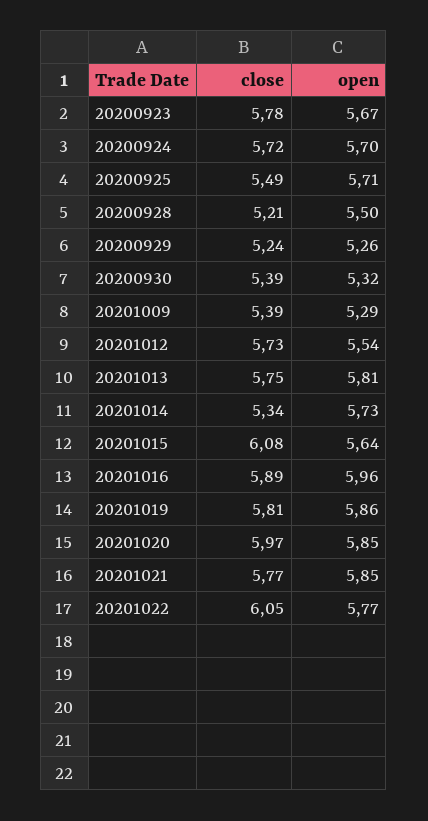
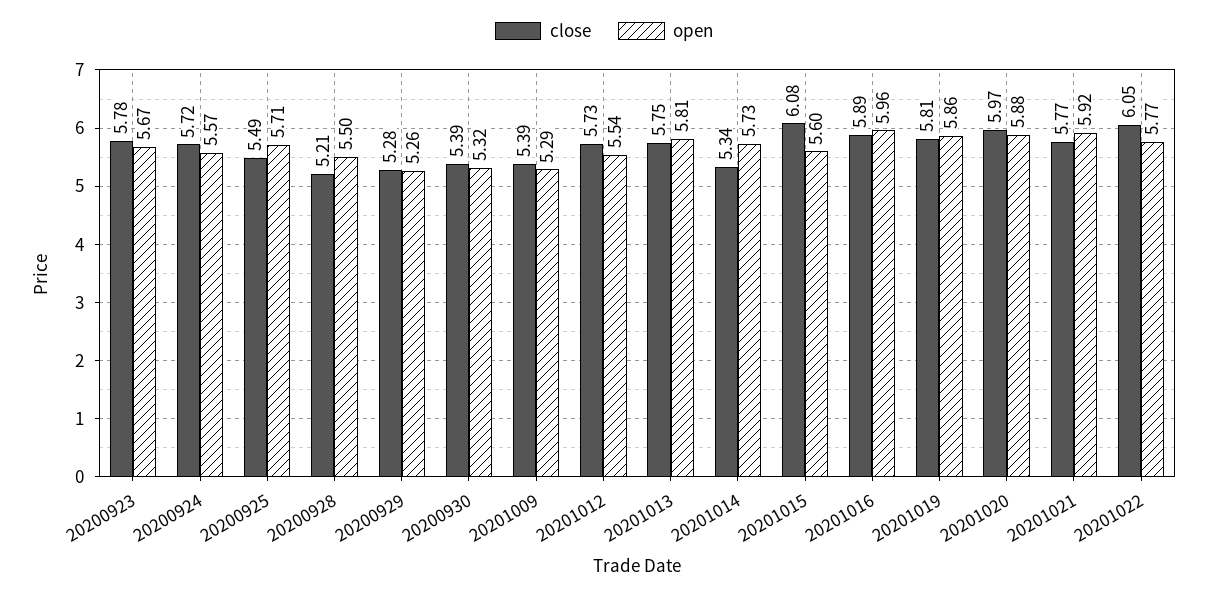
  {
    "close": {
      "20200923": 5.78,
      "20200924": 5.72,
      "20200925": 5.49,
      "20200928": 5.21,
-     "20200929": 5.24,
+     "20200929": 5.28,
      "20200930": 5.39,
      "20201009": 5.39,
      "20201012": 5.73,
      "20201013": 5.75,
      "20201014": 5.34,
      "20201015": 6.08,
      "20201016": 5.89,
      "20201019": 5.81,
      "20201020": 5.97,
      "20201021": 5.77,
      "20201022": 6.05
    },
    "open": {
      "20200923": 5.67,
-     "20200924": 5.7,
+     "20200924": 5.57,
      "20200925": 5.71,
      "20200928": 5.5,
      "20200929": 5.26,
      "20200930": 5.32,
      "20201009": 5.29,
      "20201012": 5.54,
      "20201013": 5.81,
      "20201014": 5.73,
-     "20201015": 5.64,
+     "20201015": 5.6,
      "20201016": 5.96,
      "20201019": 5.86,
-     "20201020": 5.85,
+     "20201020": 5.88,
-     "20201021": 5.85,
+     "20201021": 5.92,
      "20201022": 5.77
    }
  }

